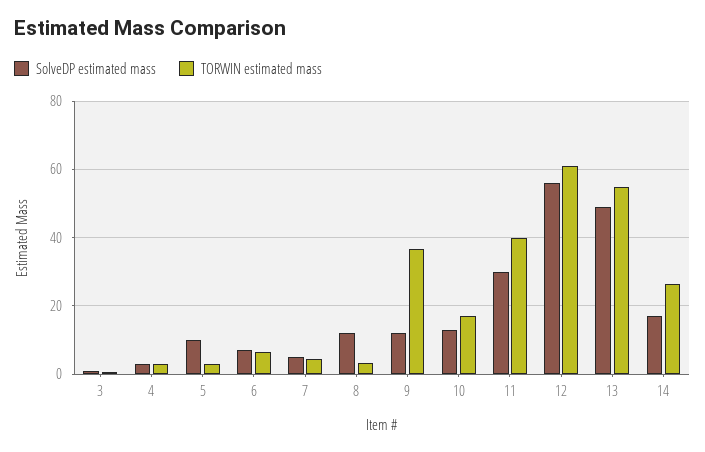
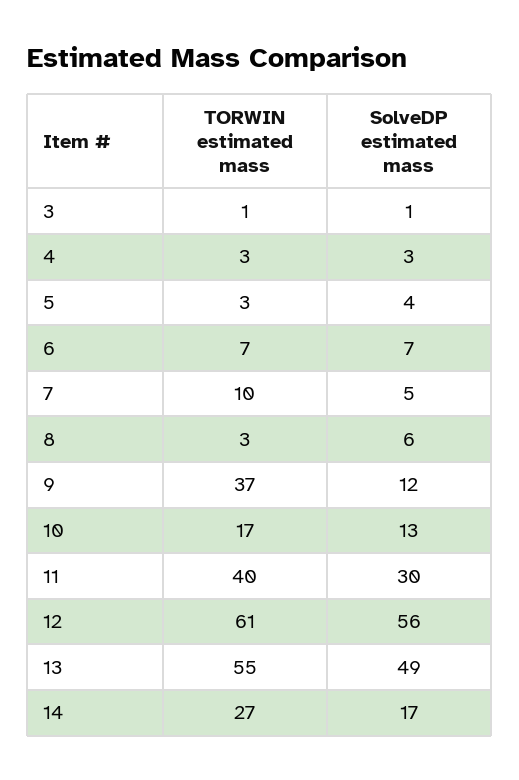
  {
    "SolveDP estimated mass": {
      "3": 1,
      "4": 3,
-     "5": 10,
+     "5": 4,
      "6": 7,
      "7": 5,
-     "8": 12,
+     "8": 6,
      "9": 12,
      "10": 13,
      "11": 30,
      "12": 56,
      "13": 49,
      "14": 17
    },
    "TORWIN estimated mass": {
      "3": 1,
      "4": 3,
      "5": 3,
      "6": 7,
-     "7": 4,
+     "7": 10,
      "8": 3,
      "9": 37,
      "10": 17,
      "11": 40,
      "12": 61,
      "13": 55,
      "14": 27
    }
  }

